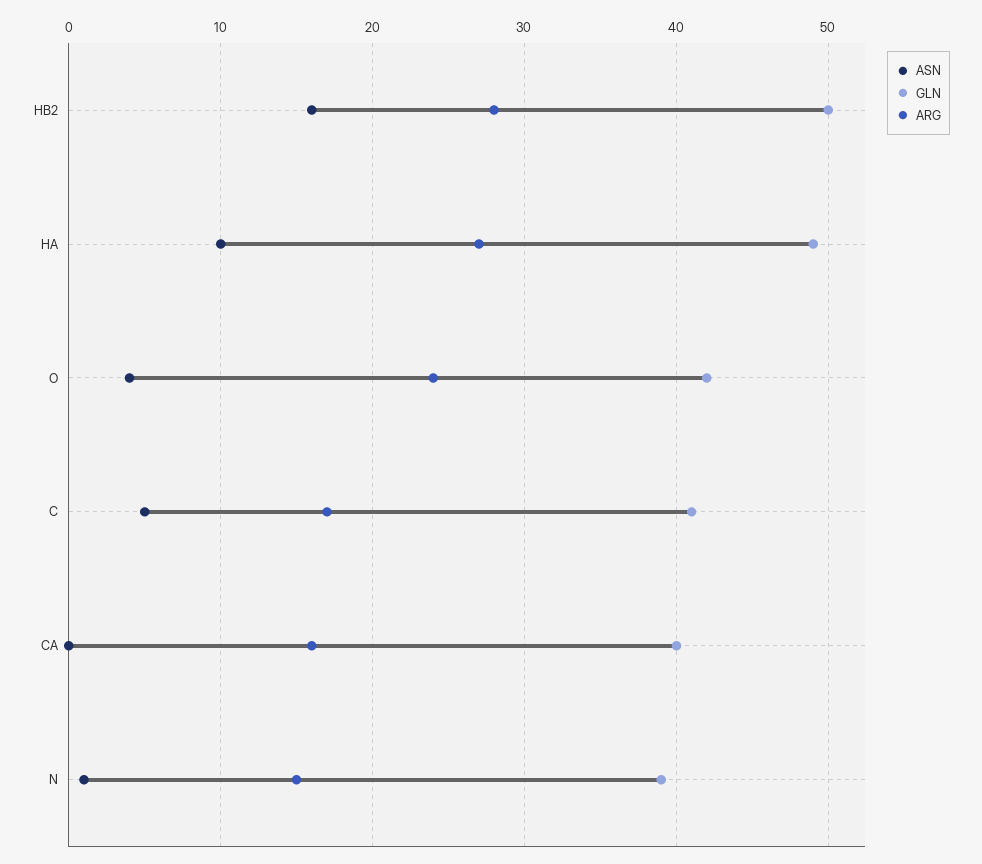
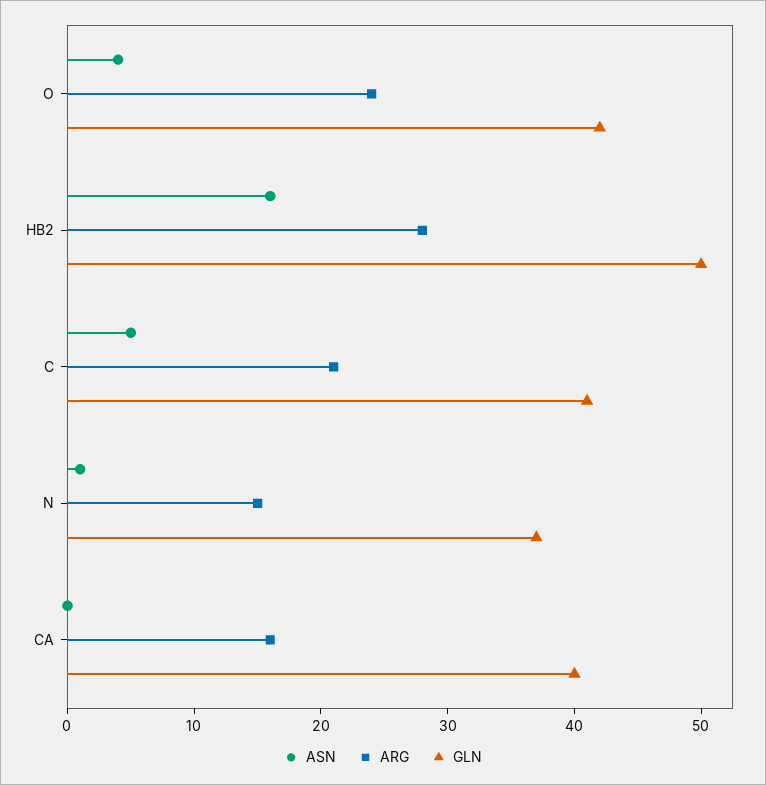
  {
    "ASN": {
      "HB2": 16,
-     "HA": 10,
      "O": 4,
      "C": 5,
      "CA": 0,
      "N": 1
    },
    "GLN": {
      "HB2": 50,
-     "HA": 49,
      "O": 42,
      "C": 41,
      "CA": 40,
-     "N": 39
+     "N": 37
    },
    "ARG": {
      "HB2": 28,
-     "HA": 27,
      "O": 24,
-     "C": 17,
+     "C": 21,
      "CA": 16,
      "N": 15
    }
  }

